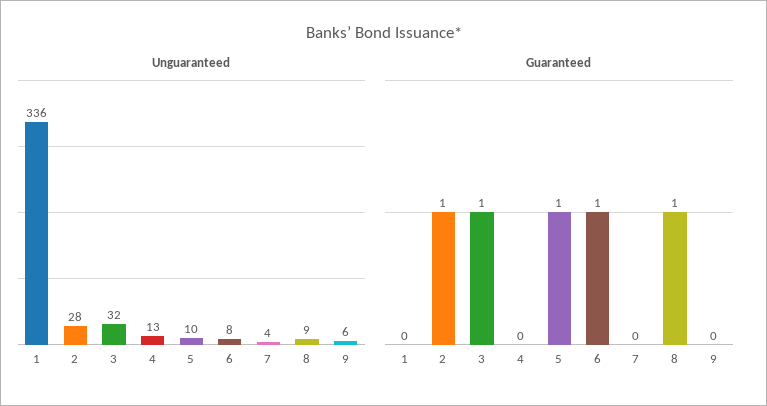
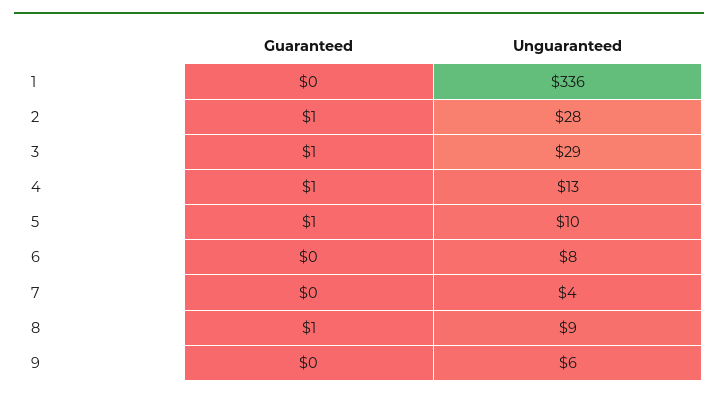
  {
    "Unguaranteed": {
      "1": 336,
      "2": 28,
-     "3": 32,
+     "3": 29,
      "4": 13,
      "5": 10,
      "6": 8,
      "7": 4,
      "8": 9,
      "9": 6
    },
    "Guaranteed": {
      "1": 0,
      "2": 1,
      "3": 1,
-     "4": 0,
+     "4": 1,
      "5": 1,
-     "6": 1,
+     "6": 0,
      "7": 0,
      "8": 1,
      "9": 0
    }
  }

